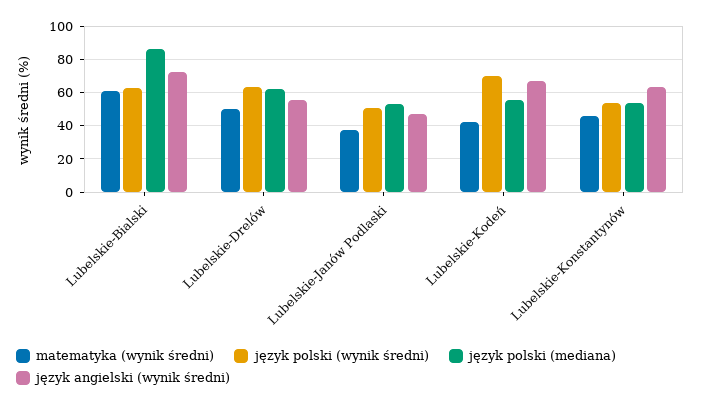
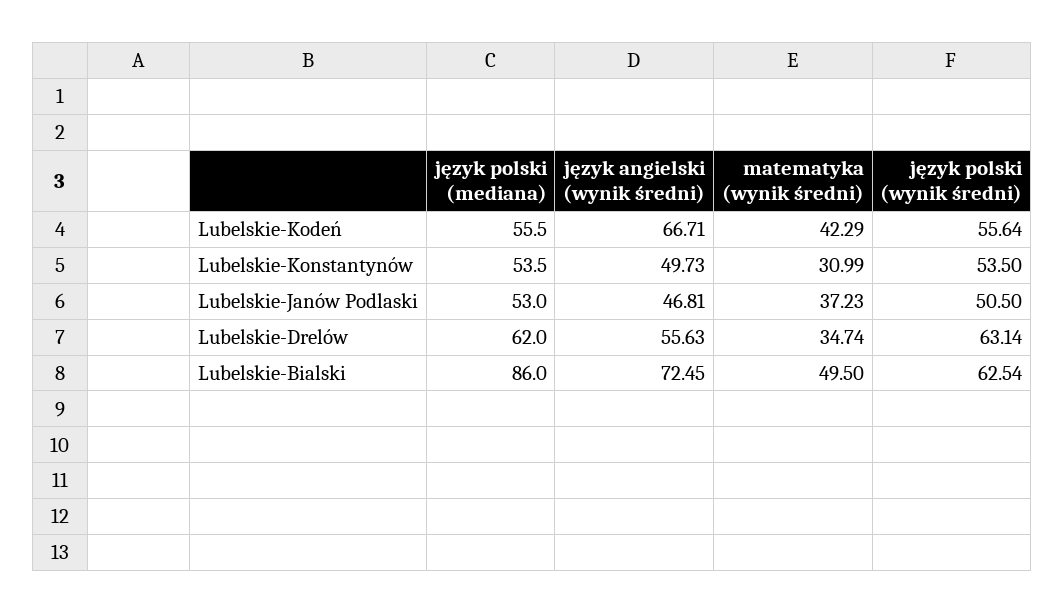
  {
    "matematyka (wynik średni)": {
-     "Lubelskie-Bialski": 60,
+     "Lubelskie-Bialski": 49.5,
-     "Lubelskie-Drelów": 50,
+     "Lubelskie-Drelów": 34.74,
      "Lubelskie-Janów Podlaski": 37.23,
      "Lubelskie-Kodeń": 42.29,
-     "Lubelskie-Konstantynów": 45
+     "Lubelskie-Konstantynów": 30.99
    },
    "język polski (wynik średni)": {
      "Lubelskie-Bialski": 62.54,
      "Lubelskie-Drelów": 63.14,
      "Lubelskie-Janów Podlaski": 50.5,
-     "Lubelskie-Kodeń": 70,
+     "Lubelskie-Kodeń": 55.64,
      "Lubelskie-Konstantynów": 53.5
    },
    "język polski (mediana)": {
      "Lubelskie-Bialski": 86,
      "Lubelskie-Drelów": 62,
      "Lubelskie-Janów Podlaski": 53,
      "Lubelskie-Kodeń": 55.5,
      "Lubelskie-Konstantynów": 53.5
    },
    "język angielski (wynik średni)": {
      "Lubelskie-Bialski": 72.45,
      "Lubelskie-Drelów": 55.63,
      "Lubelskie-Janów Podlaski": 46.81,
      "Lubelskie-Kodeń": 66.71,
-     "Lubelskie-Konstantynów": 65
+     "Lubelskie-Konstantynów": 49.73
    }
  }

